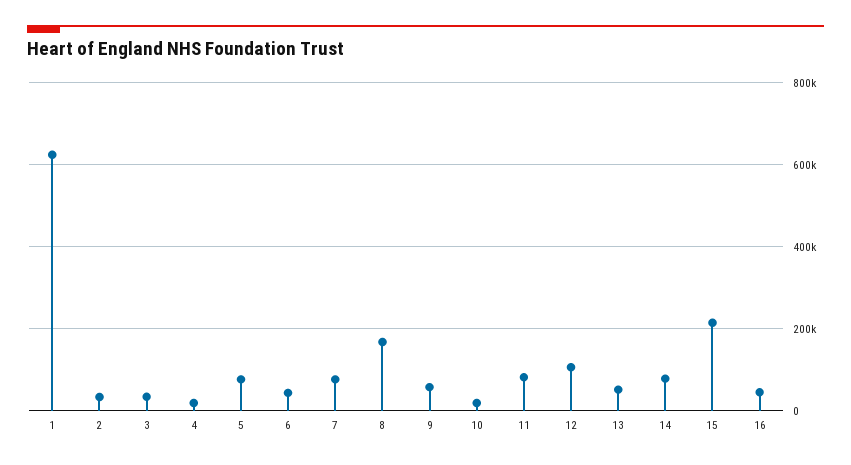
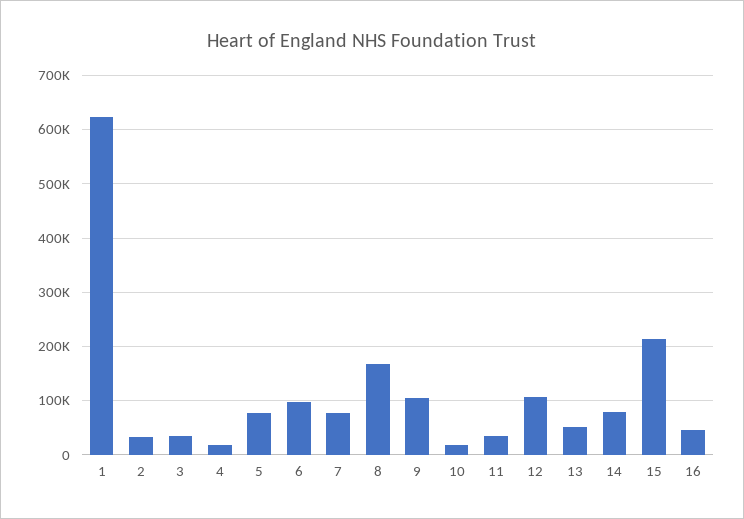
  {
    "1": 620000,
    "2": 40000,
    "3": 40000,
    "4": 20000,
    "5": 80000,
-   "6": 40000,
+   "6": 100000,
    "7": 80000,
    "8": 160000,
-   "9": 60000,
+   "9": 100000,
    "10": 20000,
-   "11": 80000,
+   "11": 40000,
    "12": 100000,
    "13": 60000,
    "14": 80000,
    "15": 220000,
    "16": 40000
  }

